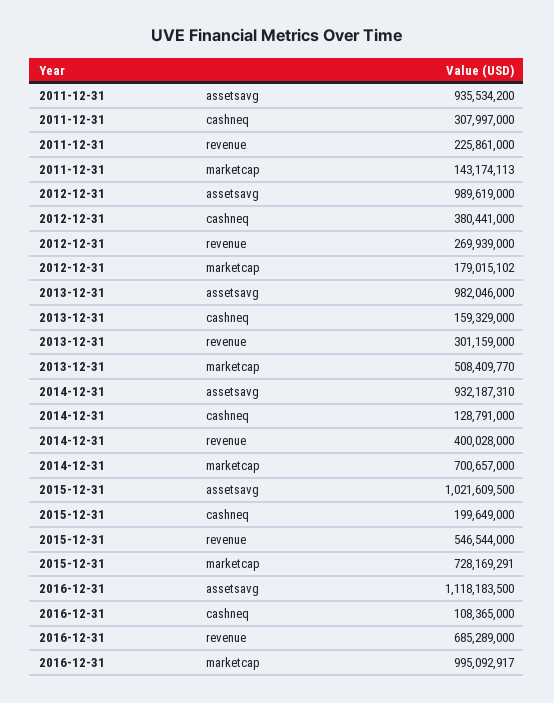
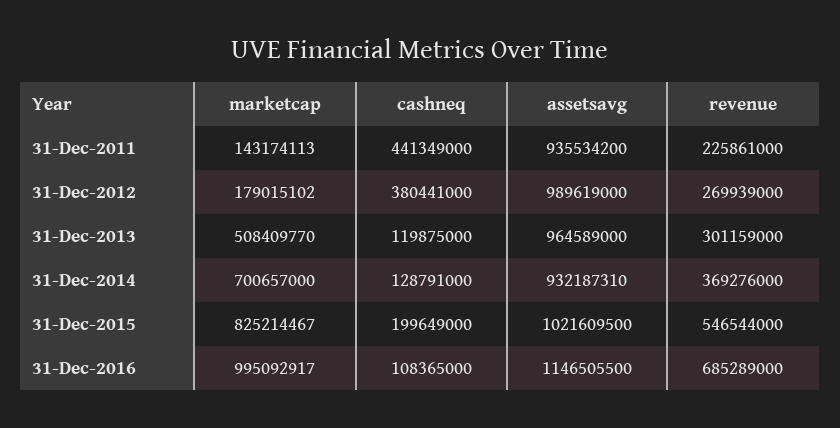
  {
    "2011-12-31": {
      "assetsavg": 935534200,
-     "cashneq": 307997000,
+     "cashneq": 441349000,
      "revenue": 225861000,
      "marketcap": 143174113
    },
    "2012-12-31": {
      "assetsavg": 989619000,
      "cashneq": 380441000,
      "revenue": 269939000,
      "marketcap": 179015102
    },
    "2013-12-31": {
-     "assetsavg": 982046000,
+     "assetsavg": 964589000,
-     "cashneq": 159329000,
+     "cashneq": 119875000,
      "revenue": 301159000,
      "marketcap": 508409770
    },
    "2014-12-31": {
      "assetsavg": 932187310,
      "cashneq": 128791000,
-     "revenue": 400028000,
+     "revenue": 369276000,
      "marketcap": 700657000
    },
    "2015-12-31": {
      "assetsavg": 1021609500,
      "cashneq": 199649000,
      "revenue": 546544000,
-     "marketcap": 728169291
+     "marketcap": 825214467
    },
    "2016-12-31": {
-     "assetsavg": 1118183500,
+     "assetsavg": 1146505500,
      "cashneq": 108365000,
      "revenue": 685289000,
      "marketcap": 995092917
    }
  }

